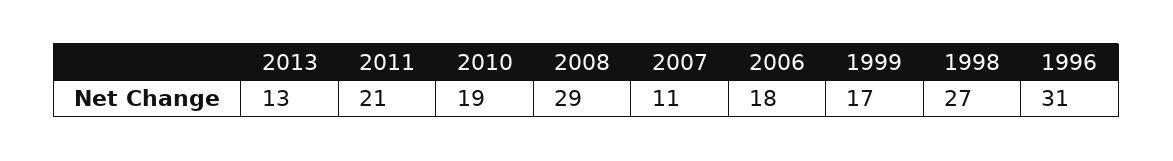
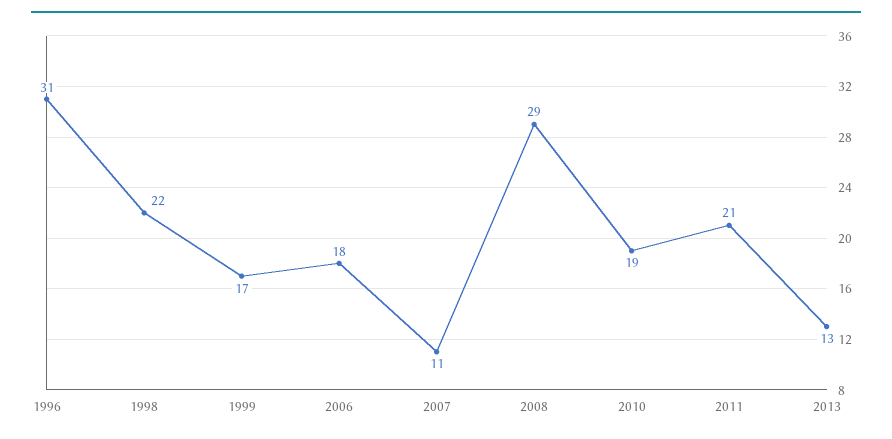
  {
    "2013": 13,
    "2011": 21,
    "2010": 19,
    "2008": 29,
    "2007": 11,
    "2006": 18,
    "1999": 17,
-   "1998": 27,
+   "1998": 22,
    "1996": 31
  }

